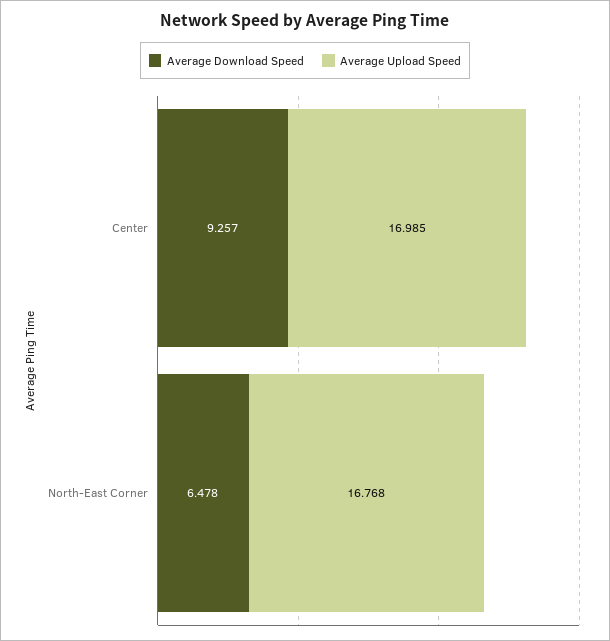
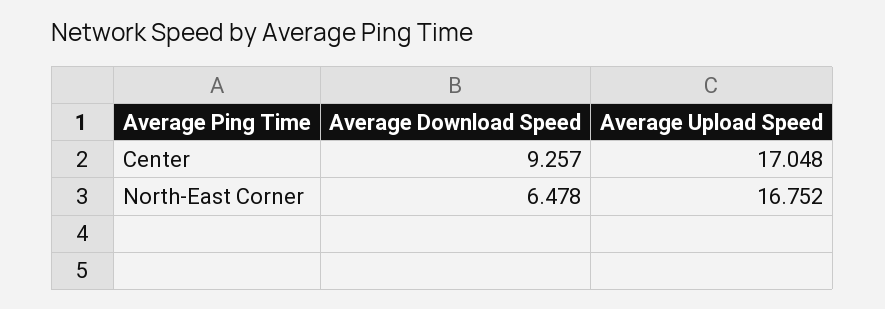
  {
    "Average Download Speed": {
      "Center": 9.257,
      "North-East Corner": 6.478
    },
    "Average Upload Speed": {
-     "Center": 16.985,
+     "Center": 17.048,
-     "North-East Corner": 16.768
+     "North-East Corner": 16.752
    }
  }

